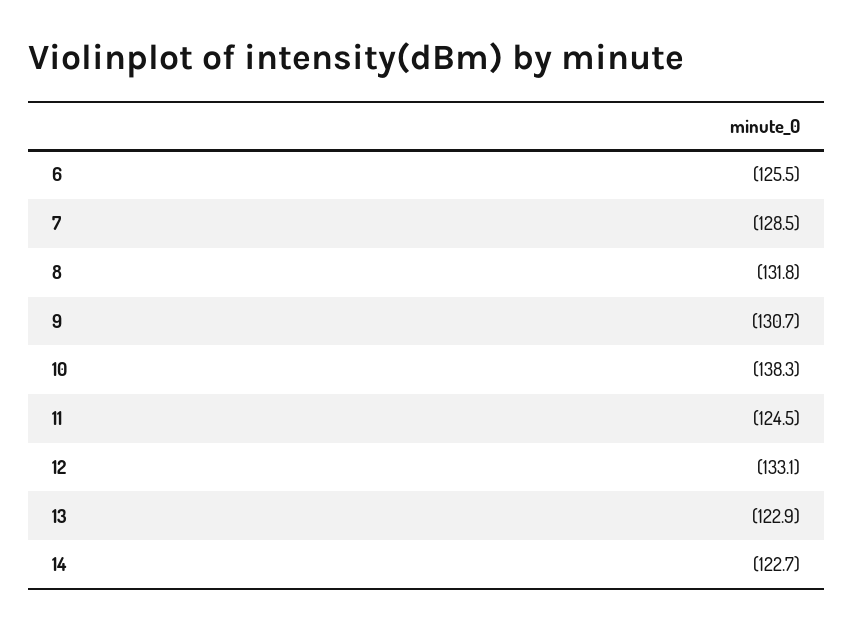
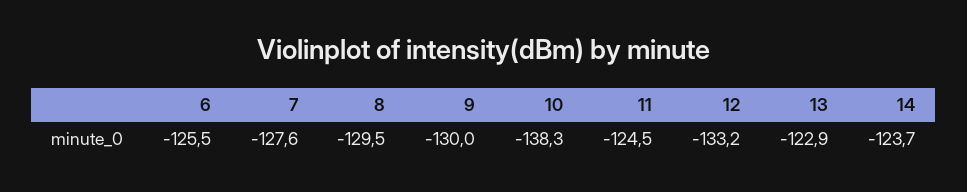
  {
    "6": -125.5,
-   "7": -128.5,
+   "7": -127.6,
-   "8": -131.8,
+   "8": -129.5,
-   "9": -130.7,
+   "9": -130,
    "10": -138.3,
    "11": -124.5,
-   "12": -133.1,
+   "12": -133.2,
    "13": -122.9,
-   "14": -122.7
+   "14": -123.7
  }

